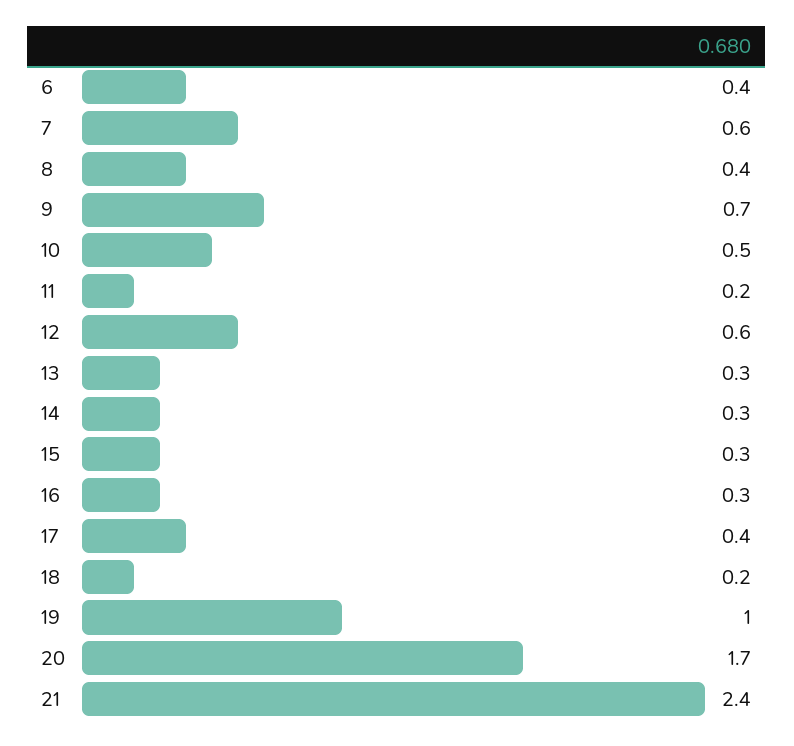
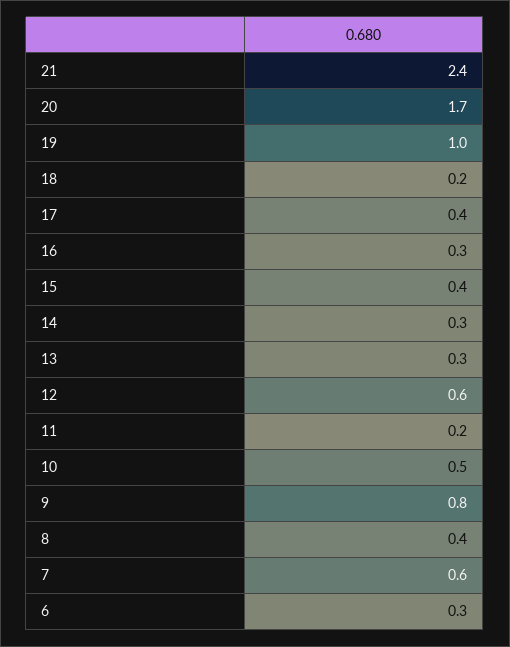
  {
-   "6": 0.4,
+   "6": 0.3,
    "7": 0.6,
    "8": 0.4,
-   "9": 0.7,
+   "9": 0.8,
    "10": 0.5,
    "11": 0.2,
    "12": 0.6,
    "13": 0.3,
    "14": 0.3,
-   "15": 0.3,
+   "15": 0.4,
    "16": 0.3,
    "17": 0.4,
    "18": 0.2,
    "19": 1,
    "20": 1.7,
    "21": 2.4
  }

